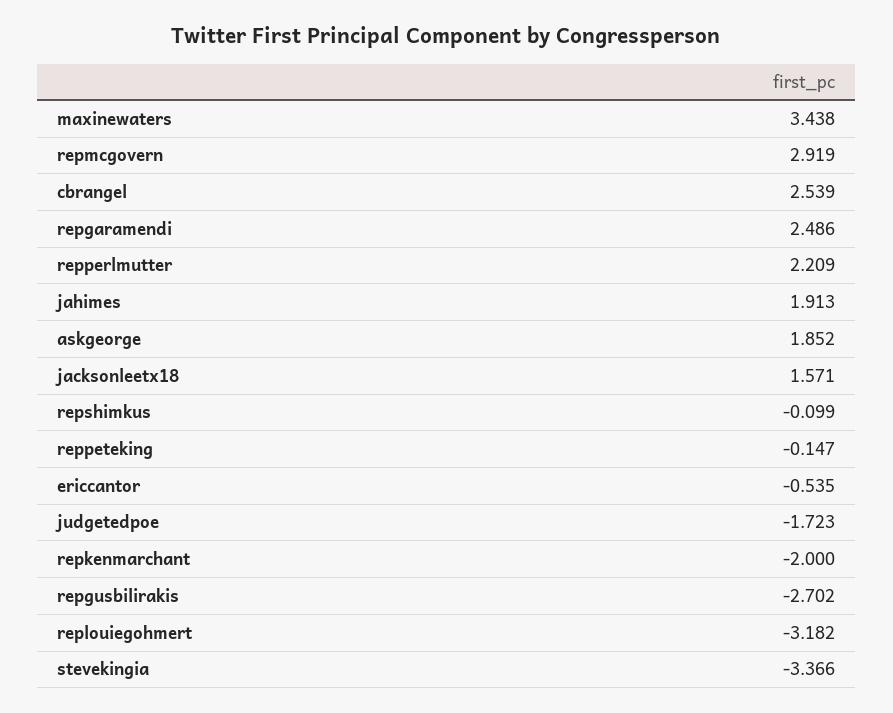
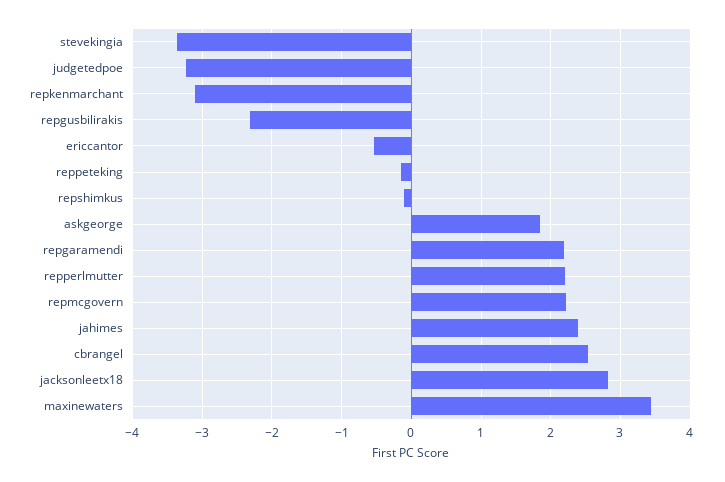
  {
    "maxinewaters": 3.438,
-   "repmcgovern": 2.919,
+   "repmcgovern": 2.2,
    "cbrangel": 2.539,
-   "repgaramendi": 2.486,
+   "repgaramendi": 2.2,
    "repperlmutter": 2.209,
-   "jahimes": 1.913,
+   "jahimes": 2.4,
    "askgeorge": 1.852,
-   "jacksonleetx18": 1.571,
+   "jacksonleetx18": 2.8,
    "repshimkus": -0.099,
    "reppeteking": -0.147,
    "ericcantor": -0.535,
-   "judgetedpoe": -1.723,
+   "judgetedpoe": -3.2,
-   "repkenmarchant": -2,
+   "repkenmarchant": -3.1,
-   "repgusbilirakis": -2.702,
+   "repgusbilirakis": -2.3,
-   "replouiegohmert": -3.182,
    "stevekingia": -3.366
  }

